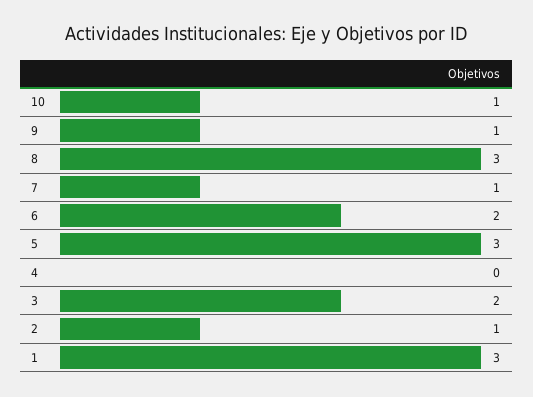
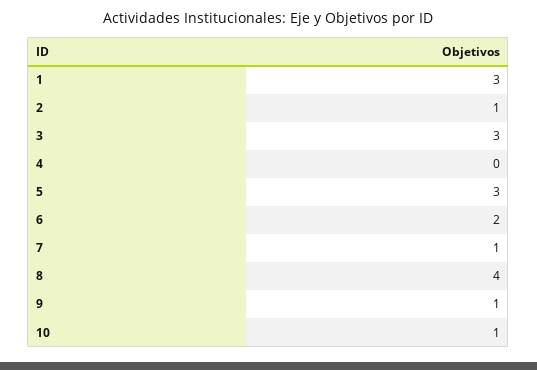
  {
    "10": 1,
    "9": 1,
-   "8": 3,
+   "8": 4,
    "7": 1,
    "6": 2,
    "5": 3,
    "4": 0,
-   "3": 2,
+   "3": 3,
    "2": 1,
    "1": 3
  }

